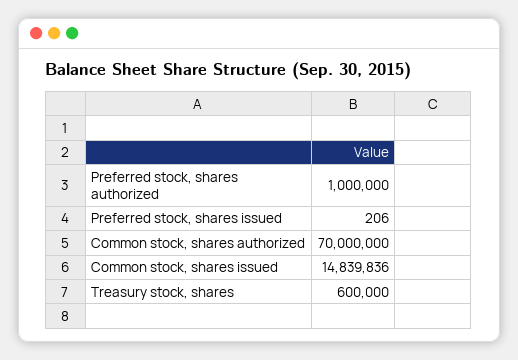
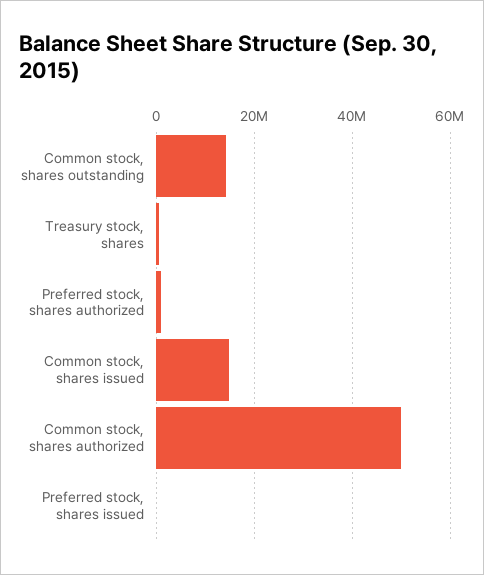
  {
    "Preferred stock, shares authorized": 1000000,
    "Preferred stock, shares issued": 206,
-   "Common stock, shares authorized": 70000000,
+   "Common stock, shares authorized": 50000000,
    "Common stock, shares issued": 14839836,
-   "Treasury stock, shares": 600000
+   "Treasury stock, shares": 600000,
+   "Common stock, shares outstanding": 14000000
  }

